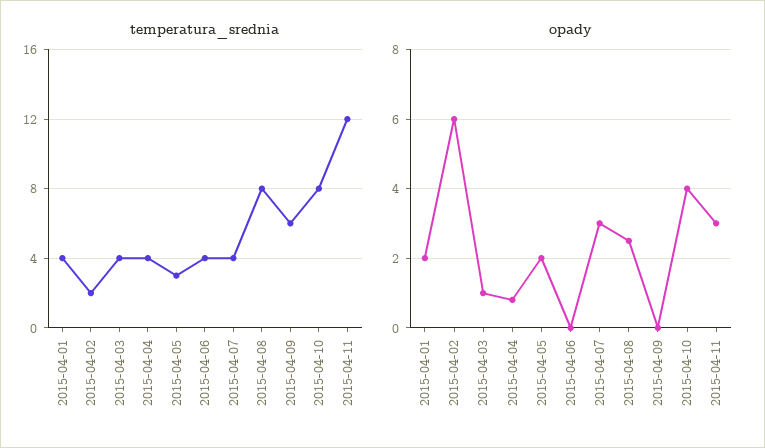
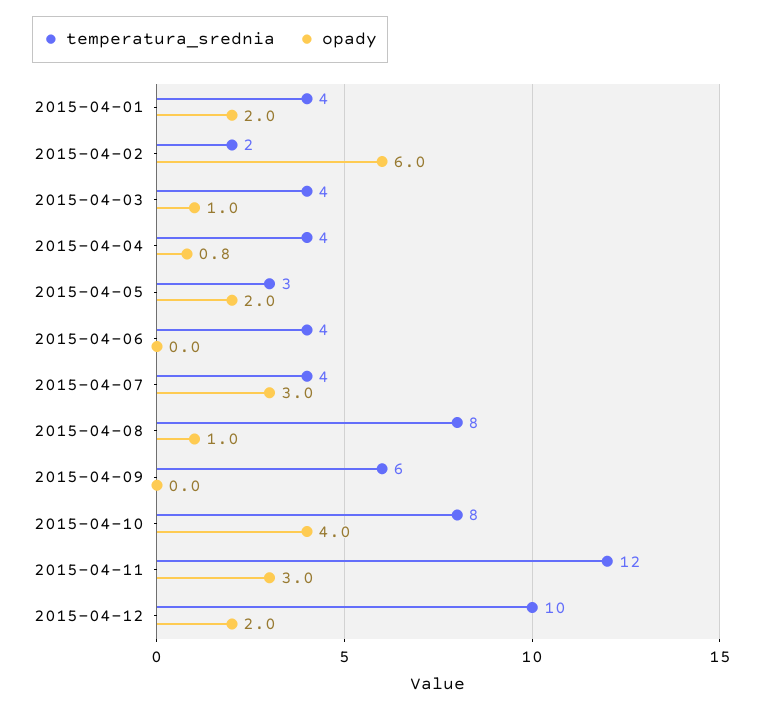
  {
    "temperatura_srednia": {
      "2015-04-01": 4,
      "2015-04-02": 2,
      "2015-04-03": 4,
      "2015-04-04": 4,
      "2015-04-05": 3,
      "2015-04-06": 4,
      "2015-04-07": 4,
      "2015-04-08": 8,
      "2015-04-09": 6,
      "2015-04-10": 8,
-     "2015-04-11": 12
+     "2015-04-11": 12,
+     "2015-04-12": 10
    },
    "opady": {
      "2015-04-01": 2,
      "2015-04-02": 6,
      "2015-04-03": 1,
      "2015-04-04": 0.8,
      "2015-04-05": 2,
      "2015-04-06": 0,
      "2015-04-07": 3,
-     "2015-04-08": 2.5,
+     "2015-04-08": 1,
      "2015-04-09": 0,
      "2015-04-10": 4,
-     "2015-04-11": 3
+     "2015-04-11": 3,
+     "2015-04-12": 2
    }
  }

